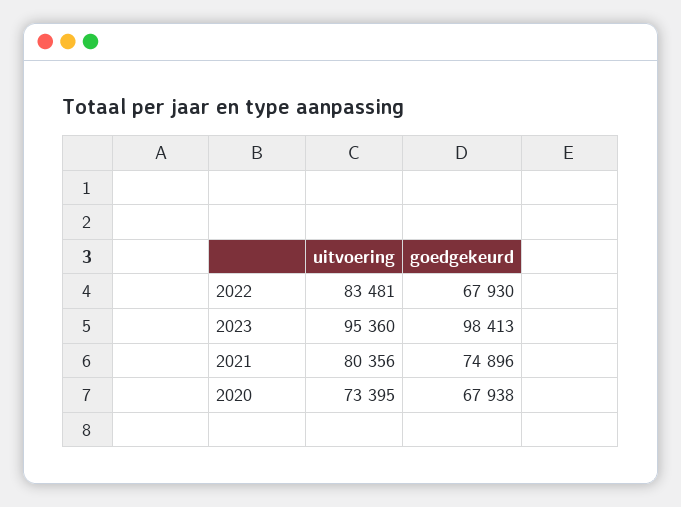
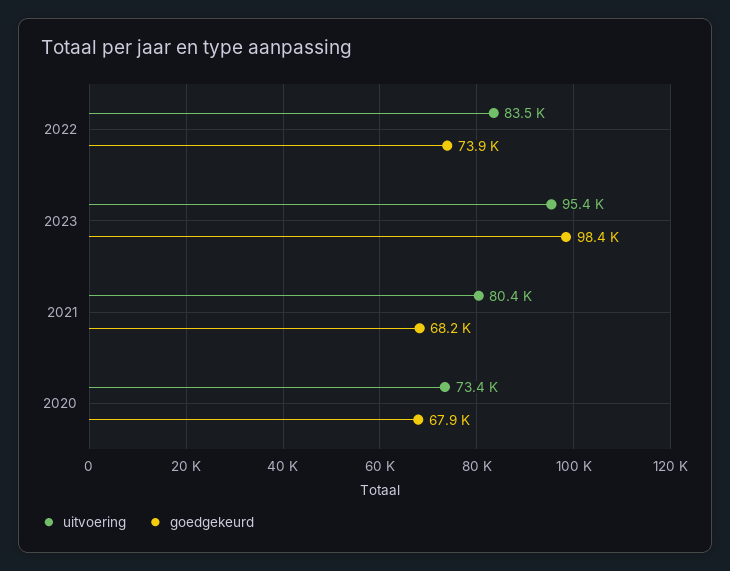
  {
    "uitvoering": {
      "2022": 83481,
      "2023": 95360,
      "2021": 80356,
      "2020": 73395
    },
    "goedgekeurd": {
-     "2022": 67930,
+     "2022": 73900,
      "2023": 98413,
-     "2021": 74896,
+     "2021": 68200,
      "2020": 67938
    }
  }

